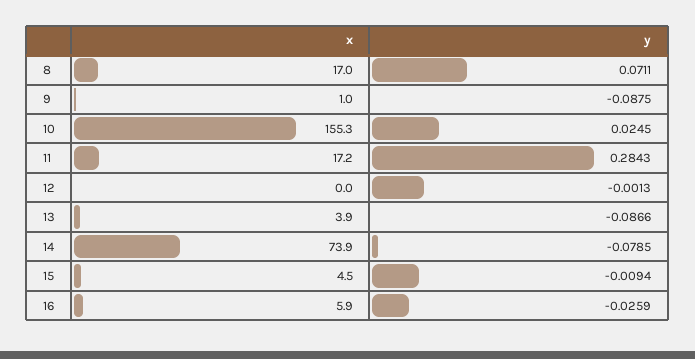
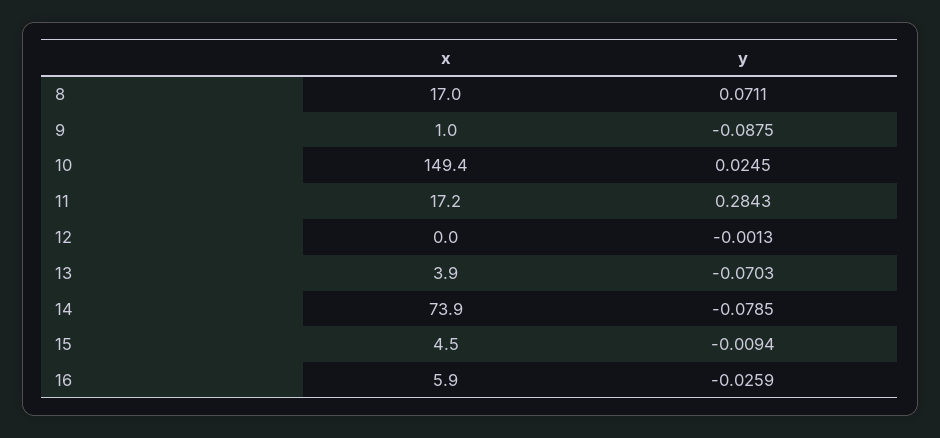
  {
    "x": {
      "8": 17,
      "9": 1,
-     "10": 155.3,
+     "10": 149.4,
      "11": 17.2,
      "12": 0,
      "13": 3.9,
      "14": 73.9,
      "15": 4.5,
      "16": 5.9
    },
    "y": {
      "8": 0.0711,
      "9": -0.0875,
      "10": 0.0245,
      "11": 0.2843,
      "12": -0.0013,
-     "13": -0.0866,
+     "13": -0.0703,
      "14": -0.0785,
      "15": -0.0094,
      "16": -0.0259
    }
  }

